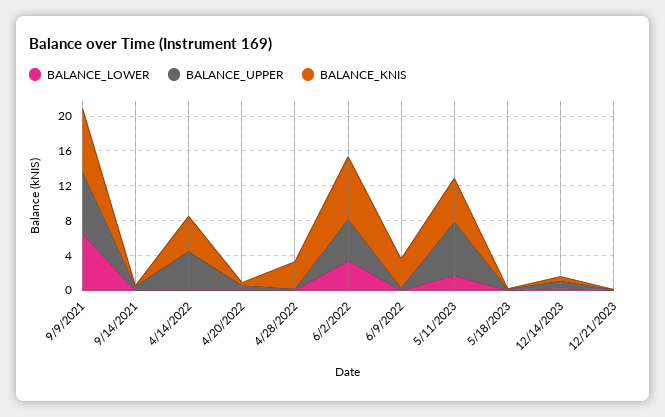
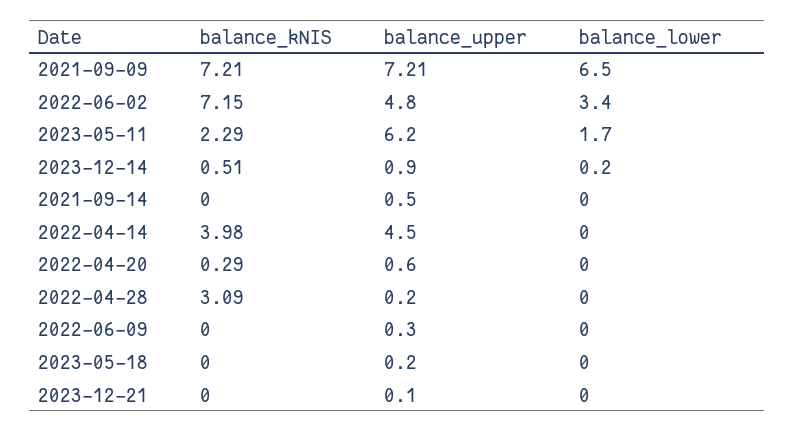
  {
    "BALANCE_LOWER": {
      "9/9/2021": 6.5,
      "9/14/2021": 0,
      "4/14/2022": 0,
      "4/20/2022": 0,
      "4/28/2022": 0,
      "6/2/2022": 3.4,
      "6/9/2022": 0,
      "5/11/2023": 1.7,
      "5/18/2023": 0,
      "12/14/2023": 0.2,
      "12/21/2023": 0
    },
    "BALANCE_UPPER": {
      "9/9/2021": 7.21,
      "9/14/2021": 0.5,
      "4/14/2022": 4.5,
      "4/20/2022": 0.6,
      "4/28/2022": 0.2,
      "6/2/2022": 4.8,
      "6/9/2022": 0.3,
      "5/11/2023": 6.2,
      "5/18/2023": 0.2,
      "12/14/2023": 0.9,
      "12/21/2023": 0.1
    },
    "BALANCE_KNIS": {
      "9/9/2021": 7.21,
      "9/14/2021": 0,
      "4/14/2022": 3.98,
      "4/20/2022": 0.29,
      "4/28/2022": 3.09,
      "6/2/2022": 7.15,
-     "6/9/2022": 3,
+     "6/9/2022": 0,
-     "5/11/2023": 5,
+     "5/11/2023": 2.29,
      "5/18/2023": 0,
      "12/14/2023": 0.51,
      "12/21/2023": 0
    }
  }

